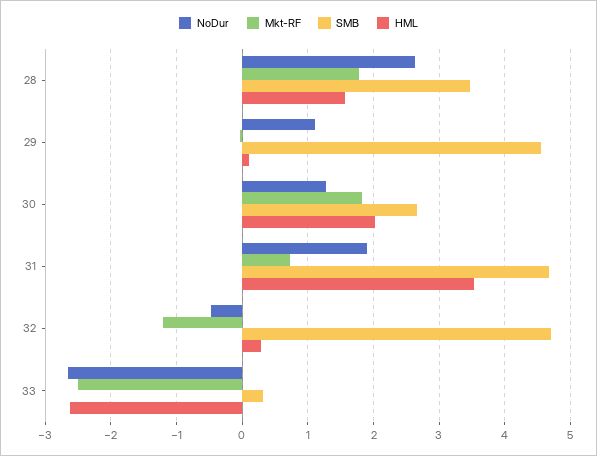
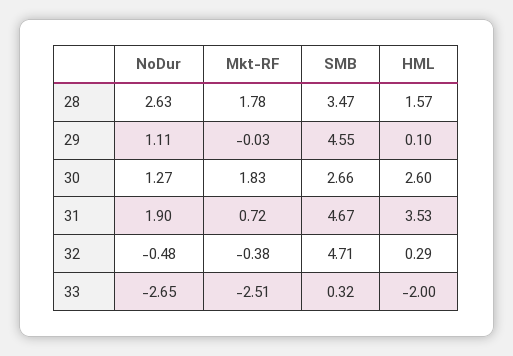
  {
    "NoDur": {
      "28": 2.63,
      "29": 1.11,
      "30": 1.27,
      "31": 1.9,
      "32": -0.48,
      "33": -2.65
    },
    "Mkt-RF": {
      "28": 1.78,
      "29": -0.03,
      "30": 1.83,
      "31": 0.72,
-     "32": -1.2,
+     "32": -0.38,
      "33": -2.51
    },
    "SMB": {
      "28": 3.47,
      "29": 4.55,
      "30": 2.66,
      "31": 4.67,
      "32": 4.71,
      "33": 0.32
    },
    "HML": {
      "28": 1.57,
      "29": 0.1,
-     "30": 2,
+     "30": 2.6,
      "31": 3.53,
      "32": 0.29,
-     "33": -2.6
+     "33": -2
    }
  }

